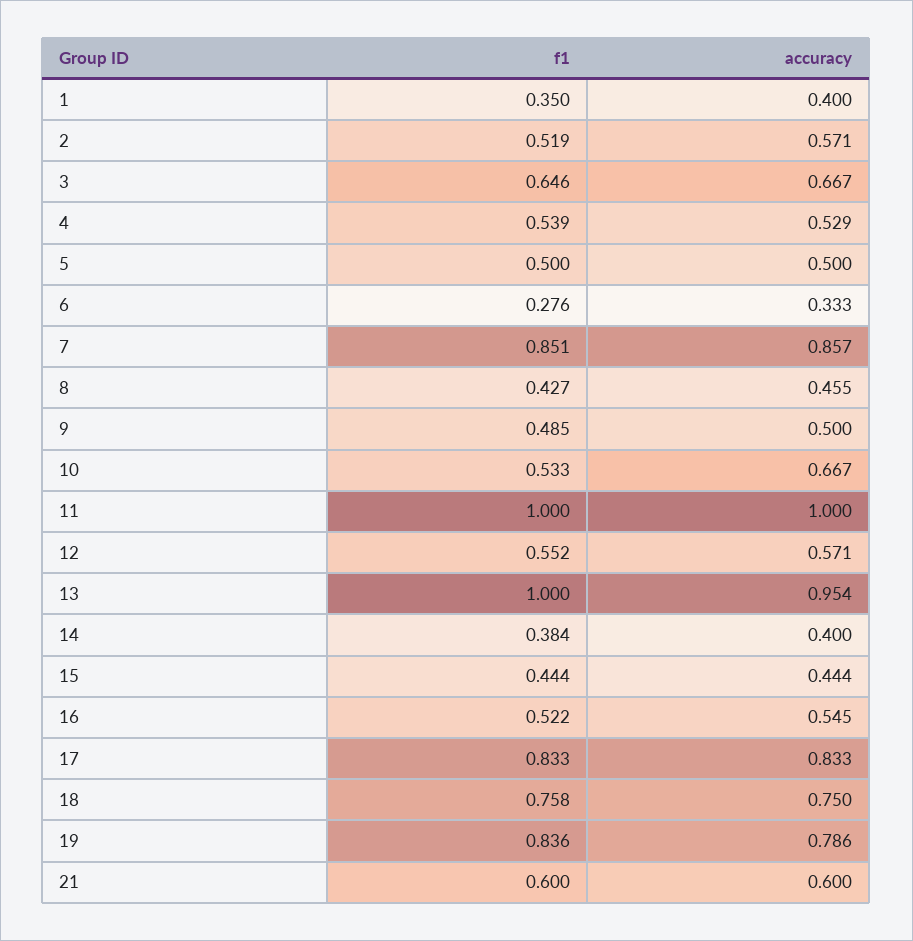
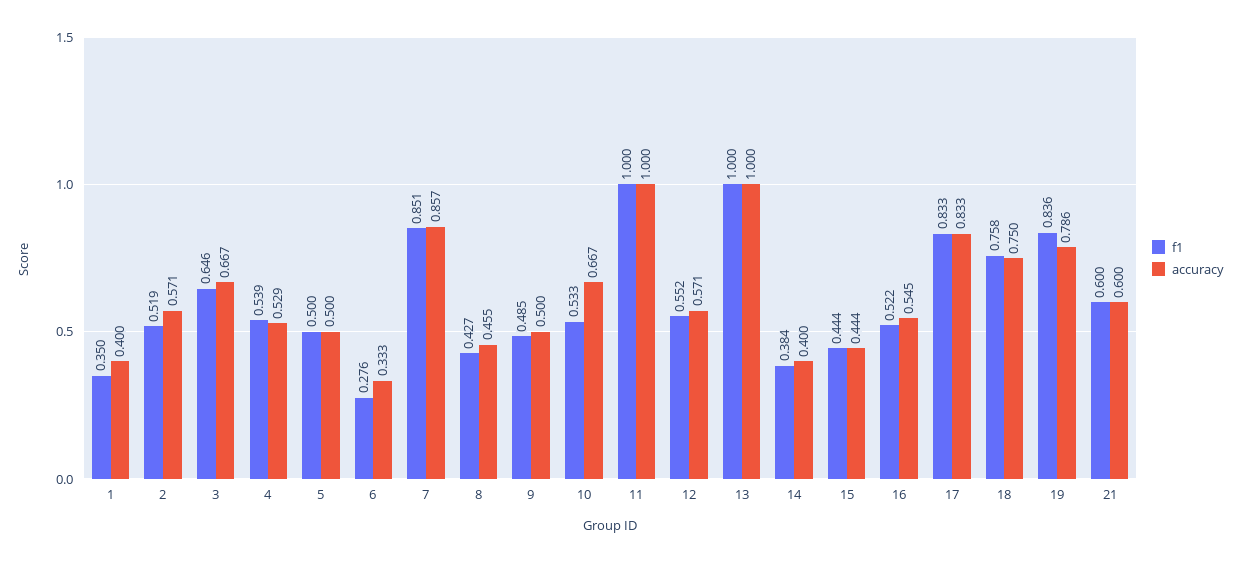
  {
    "f1": {
      "1": 0.35,
      "2": 0.519,
      "3": 0.646,
      "4": 0.539,
      "5": 0.5,
      "6": 0.276,
      "7": 0.851,
      "8": 0.427,
      "9": 0.485,
      "10": 0.533,
      "11": 1,
      "12": 0.552,
      "13": 1,
      "14": 0.384,
      "15": 0.444,
      "16": 0.522,
      "17": 0.833,
      "18": 0.758,
      "19": 0.836,
      "21": 0.6
    },
    "accuracy": {
      "1": 0.4,
      "2": 0.571,
      "3": 0.667,
      "4": 0.529,
      "5": 0.5,
      "6": 0.333,
      "7": 0.857,
      "8": 0.455,
      "9": 0.5,
      "10": 0.667,
      "11": 1,
      "12": 0.571,
-     "13": 0.954,
+     "13": 1,
      "14": 0.4,
      "15": 0.444,
      "16": 0.545,
      "17": 0.833,
      "18": 0.75,
      "19": 0.786,
      "21": 0.6
    }
  }

